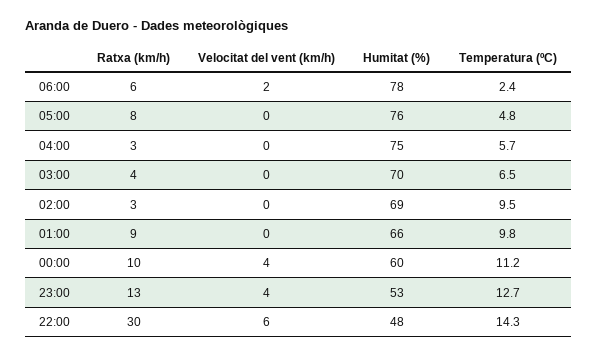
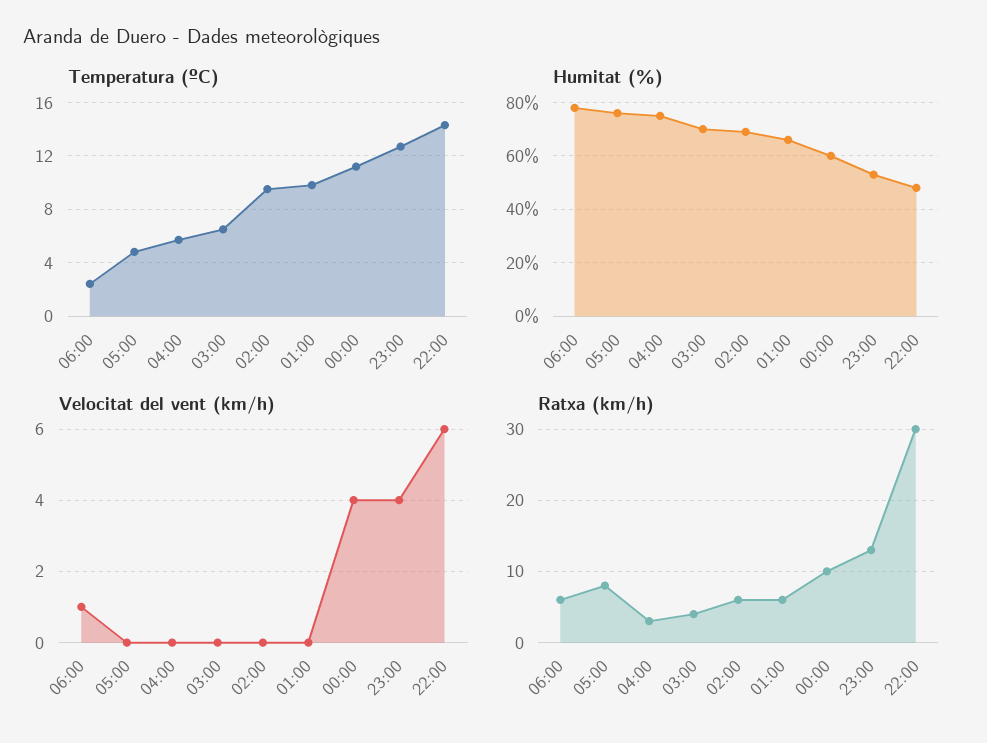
  {
    "Ratxa (km/h)": {
      "06:00": 6,
      "05:00": 8,
      "04:00": 3,
      "03:00": 4,
-     "02:00": 3,
+     "02:00": 6,
-     "01:00": 9,
+     "01:00": 6,
      "00:00": 10,
      "23:00": 13,
      "22:00": 30
    },
    "Velocitat del vent (km/h)": {
-     "06:00": 2,
+     "06:00": 1,
      "05:00": 0,
      "04:00": 0,
      "03:00": 0,
      "02:00": 0,
      "01:00": 0,
      "00:00": 4,
      "23:00": 4,
      "22:00": 6
    },
    "Humitat (%)": {
      "06:00": 78,
      "05:00": 76,
      "04:00": 75,
      "03:00": 70,
      "02:00": 69,
      "01:00": 66,
      "00:00": 60,
      "23:00": 53,
      "22:00": 48
    },
    "Temperatura (ºC)": {
      "06:00": 2.4,
      "05:00": 4.8,
      "04:00": 5.7,
      "03:00": 6.5,
      "02:00": 9.5,
      "01:00": 9.8,
      "00:00": 11.2,
      "23:00": 12.7,
      "22:00": 14.3
    }
  }

